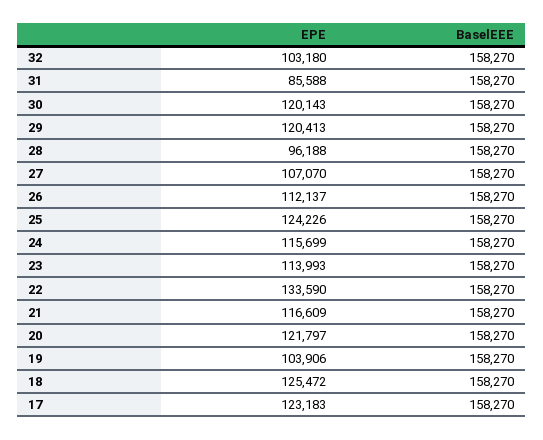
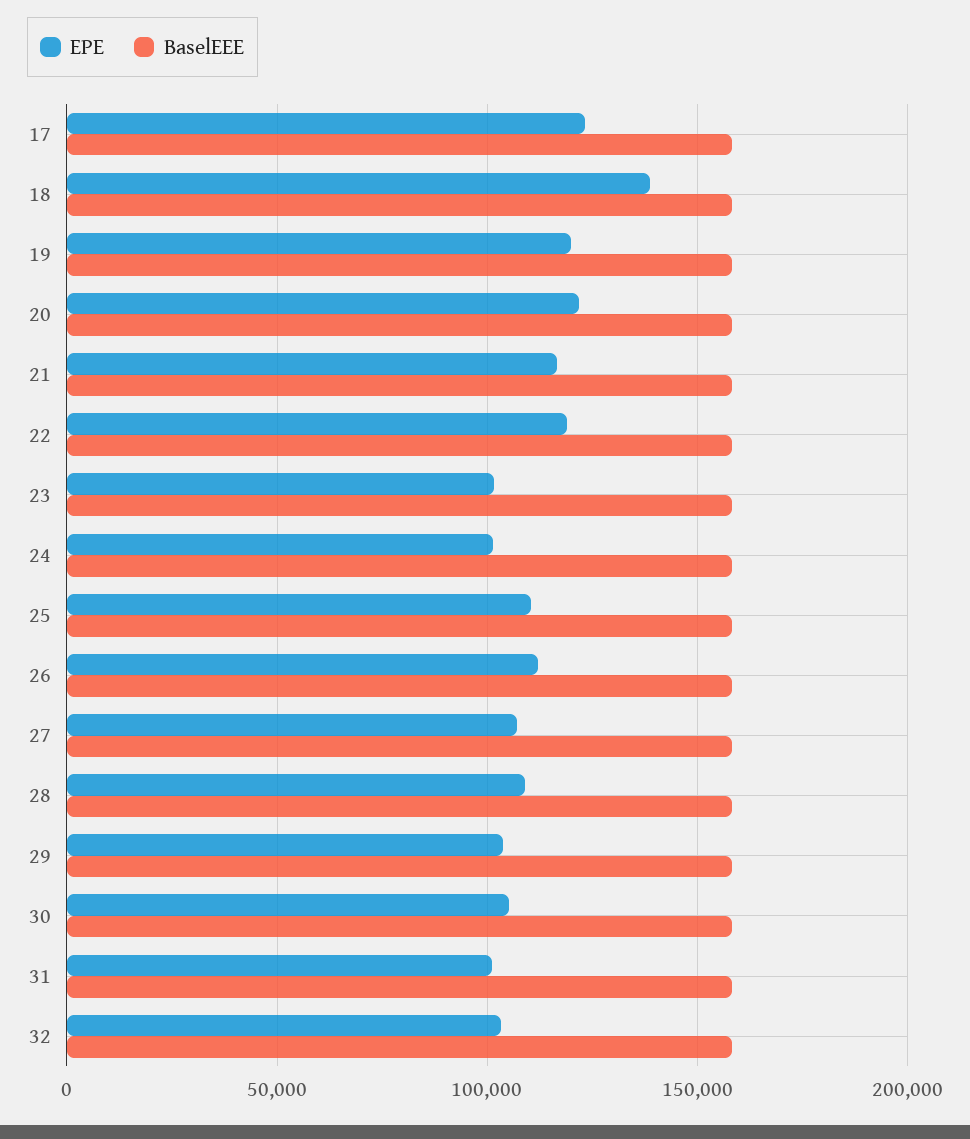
  {
    "EPE": {
      "32": 103180,
-     "31": 85588,
+     "31": 100000,
-     "30": 120143,
+     "30": 105000,
-     "29": 120413,
+     "29": 105000,
-     "28": 96188,
+     "28": 110000,
      "27": 107070,
      "26": 112137,
-     "25": 124226,
+     "25": 110000,
-     "24": 115699,
+     "24": 100000,
-     "23": 113993,
+     "23": 100000,
-     "22": 133590,
+     "22": 120000,
      "21": 116609,
      "20": 121797,
-     "19": 103906,
+     "19": 120000,
-     "18": 125472,
+     "18": 140000,
      "17": 123183
    },
    "BaselEEE": {
      "32": 158270,
      "31": 158270,
      "30": 158270,
      "29": 158270,
      "28": 158270,
      "27": 158270,
      "26": 158270,
      "25": 158270,
      "24": 158270,
      "23": 158270,
      "22": 158270,
      "21": 158270,
      "20": 158270,
      "19": 158270,
      "18": 158270,
      "17": 158270
    }
  }

